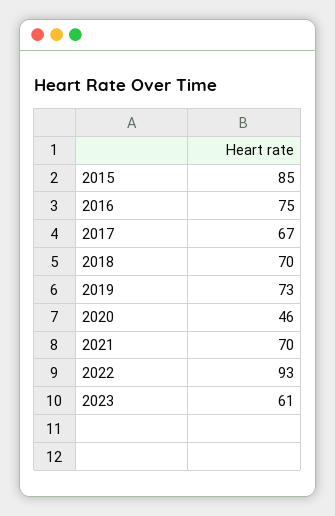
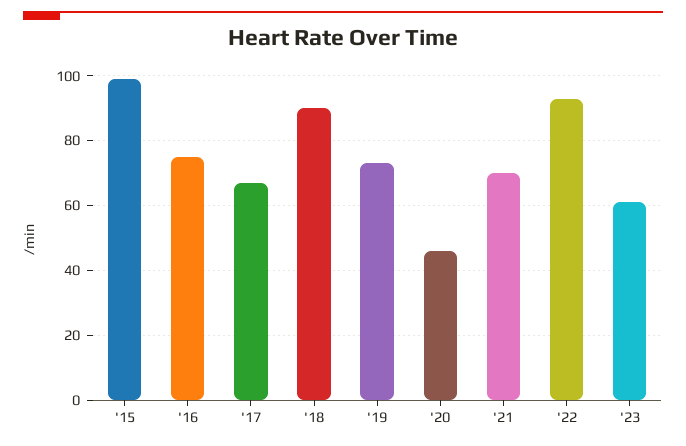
  {
-   "2015": 85,
+   "2015": 100,
    "2016": 75,
    "2017": 67,
-   "2018": 70,
+   "2018": 90,
    "2019": 73,
    "2020": 46,
    "2021": 70,
    "2022": 93,
    "2023": 61
  }

